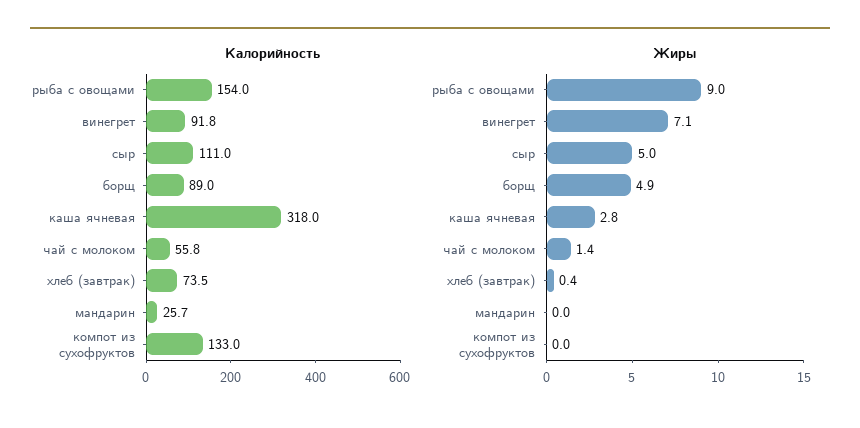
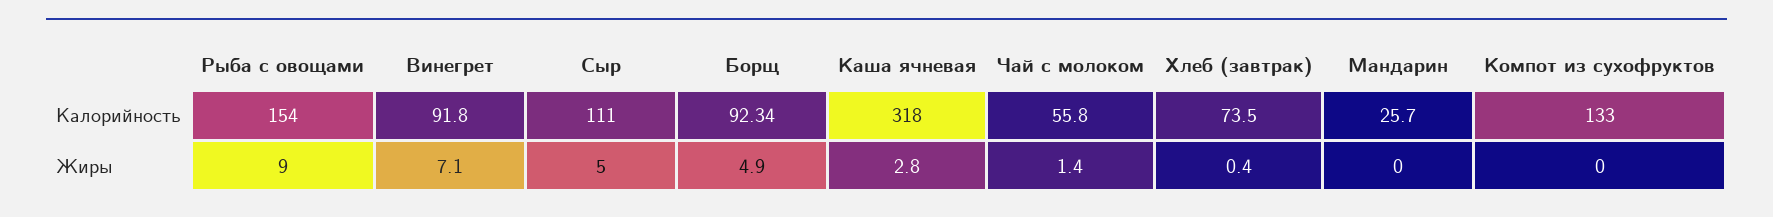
  {
    "Калорийность": {
      "рыба с овощами": 154,
      "винегрет": 91.8,
      "сыр": 111,
-     "борщ": 89,
+     "борщ": 92.34,
      "каша ячневая": 318,
      "чай с молоком": 55.8,
      "хлеб (завтрак)": 73.5,
      "мандарин": 25.7,
      "компот из сухофруктов": 133
    },
    "Жиры": {
      "рыба с овощами": 9,
      "винегрет": 7.1,
      "сыр": 5,
      "борщ": 4.9,
      "каша ячневая": 2.8,
      "чай с молоком": 1.4,
      "хлеб (завтрак)": 0.4,
      "мандарин": 0,
      "компот из сухофруктов": 0
    }
  }

